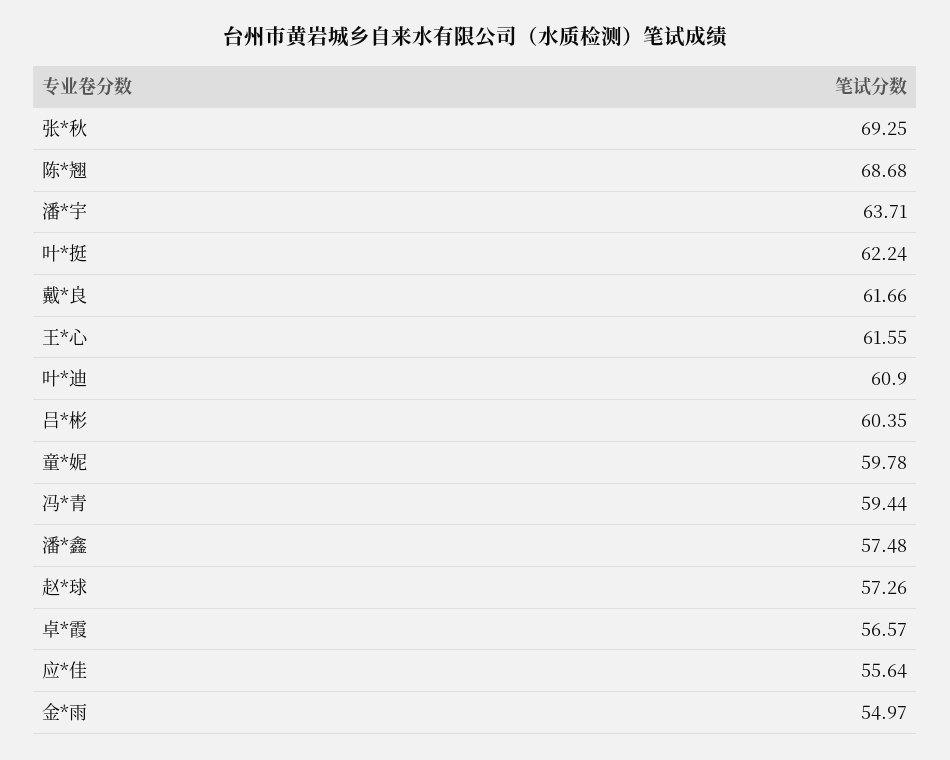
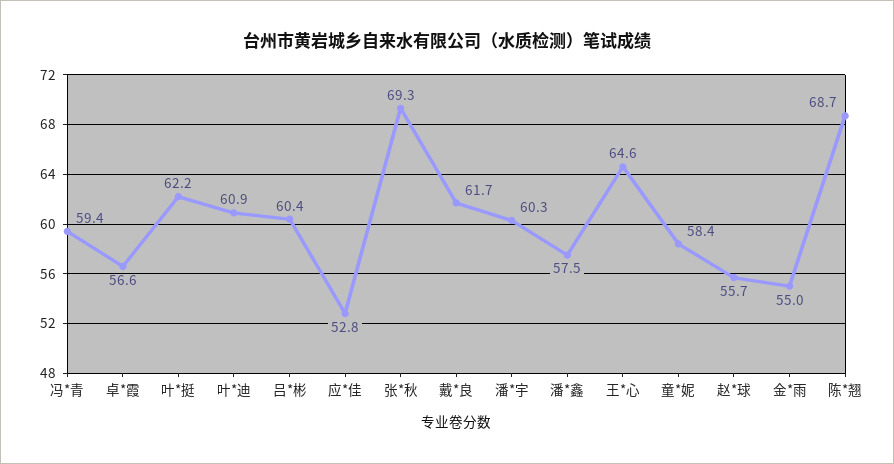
  {
    "张*秋": 69.25,
    "陈*翘": 68.68,
-   "潘*宇": 63.71,
+   "潘*宇": 60.3,
    "叶*挺": 62.24,
    "戴*良": 61.66,
-   "王*心": 61.55,
+   "王*心": 64.6,
    "叶*迪": 60.9,
    "吕*彬": 60.35,
-   "童*妮": 59.78,
+   "童*妮": 58.4,
    "冯*青": 59.44,
    "潘*鑫": 57.48,
-   "赵*球": 57.26,
+   "赵*球": 55.7,
    "卓*霞": 56.57,
-   "应*佳": 55.64,
+   "应*佳": 52.8,
    "金*雨": 54.97
  }

